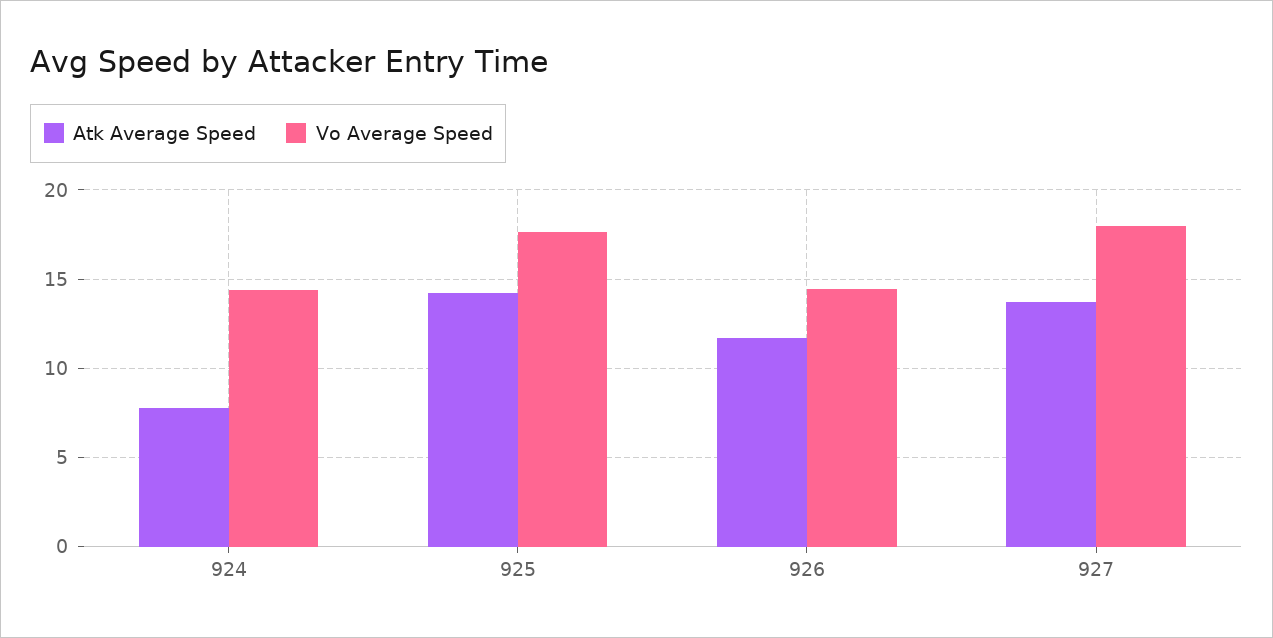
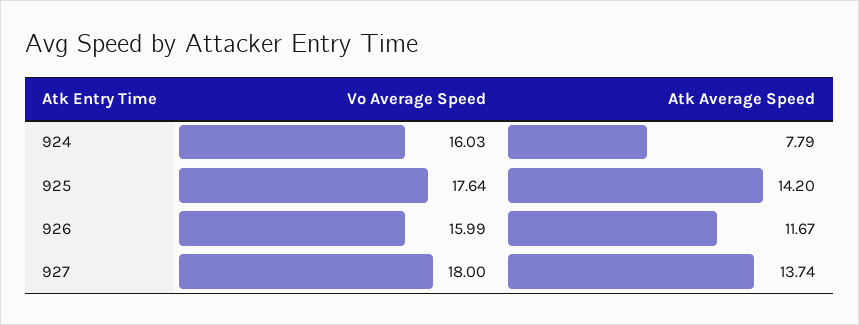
  {
    "Atk Average Speed": {
      "924": 7.79,
      "925": 14.2,
      "926": 11.67,
      "927": 13.74
    },
    "Vo Average Speed": {
-     "924": 14.5,
+     "924": 16.03,
      "925": 17.64,
-     "926": 14.5,
+     "926": 15.99,
      "927": 18
    }
  }

